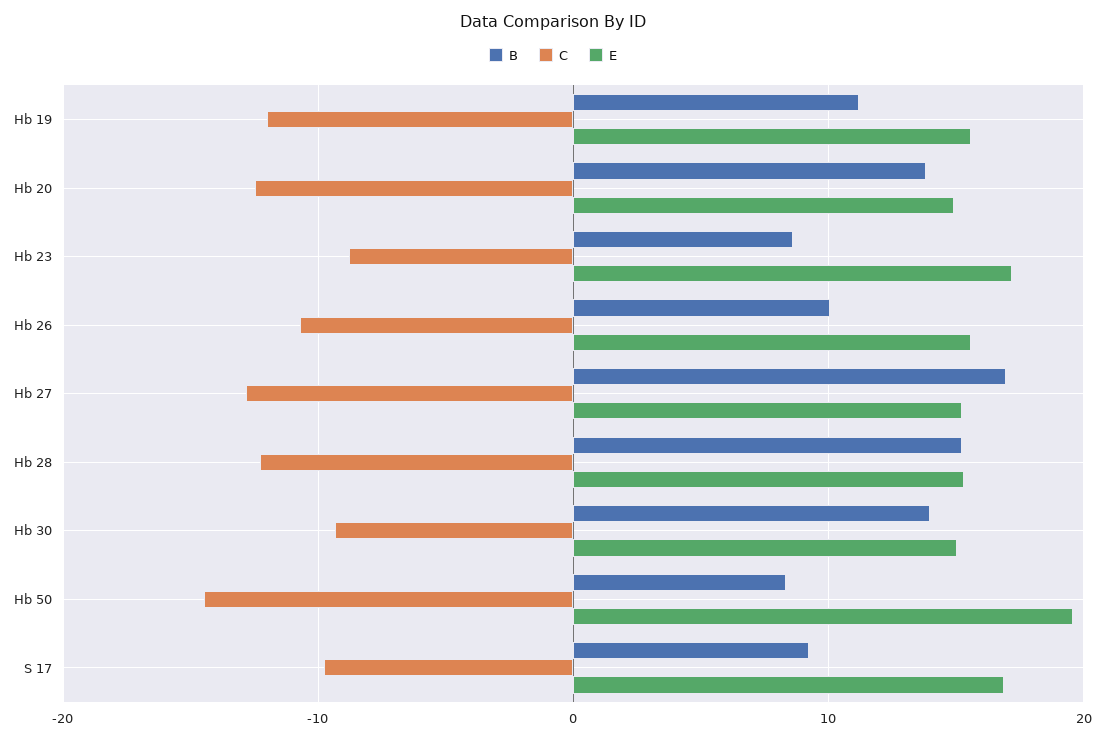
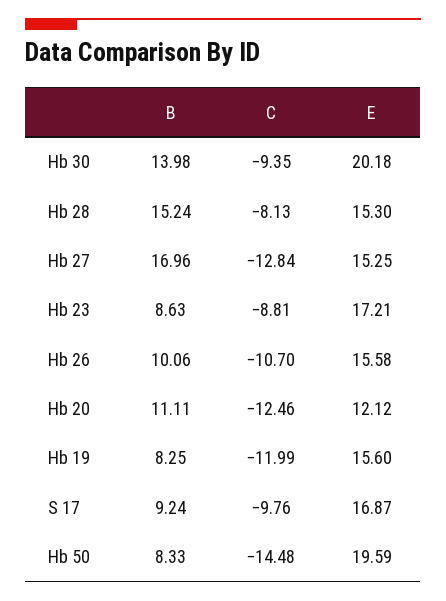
  {
    "B": {
-     "Hb 19": 11,
+     "Hb 19": 8.25,
-     "Hb 20": 14,
+     "Hb 20": 11.11,
      "Hb 23": 8.63,
      "Hb 26": 10.06,
      "Hb 27": 16.96,
      "Hb 28": 15.24,
      "Hb 30": 13.98,
      "Hb 50": 8.33,
      "S 17": 9.24
    },
    "C": {
      "Hb 19": -11.99,
      "Hb 20": -12.46,
      "Hb 23": -8.81,
      "Hb 26": -10.7,
      "Hb 27": -12.84,
-     "Hb 28": -12,
+     "Hb 28": -8.13,
      "Hb 30": -9.35,
      "Hb 50": -14.48,
      "S 17": -9.76
    },
    "E": {
      "Hb 19": 15.6,
-     "Hb 20": 15,
+     "Hb 20": 12.12,
      "Hb 23": 17.21,
      "Hb 26": 15.58,
      "Hb 27": 15.25,
      "Hb 28": 15.3,
-     "Hb 30": 15,
+     "Hb 30": 20.18,
      "Hb 50": 19.59,
      "S 17": 16.87
    }
  }

